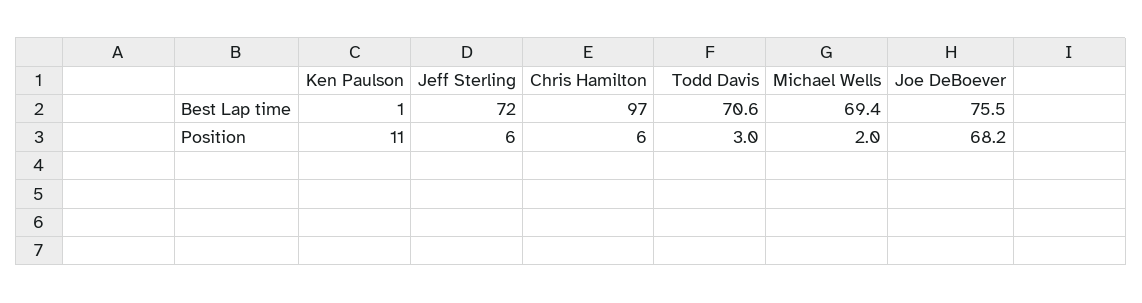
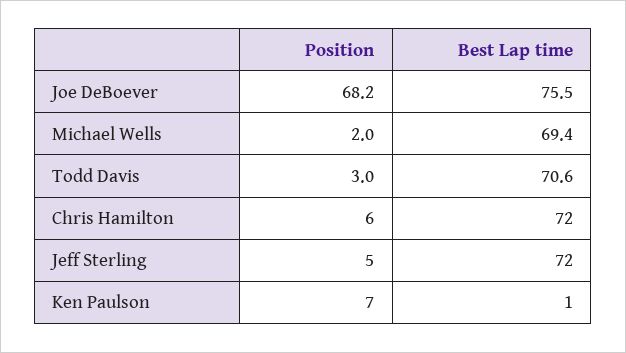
  {
    "Ken Paulson": {
      "Best Lap time": 1,
-     "Position": 11
+     "Position": 7
    },
    "Jeff Sterling": {
      "Best Lap time": 72,
-     "Position": 6
+     "Position": 5
    },
    "Chris Hamilton": {
-     "Best Lap time": 97,
+     "Best Lap time": 72,
      "Position": 6
    },
    "Todd Davis": {
      "Best Lap time": 70.6,
      "Position": 3
    },
    "Michael Wells": {
      "Best Lap time": 69.4,
      "Position": 2
    },
    "Joe DeBoever": {
      "Best Lap time": 75.5,
      "Position": 68.2
    }
  }

